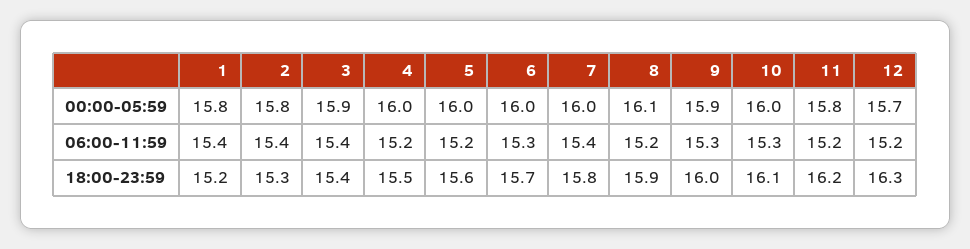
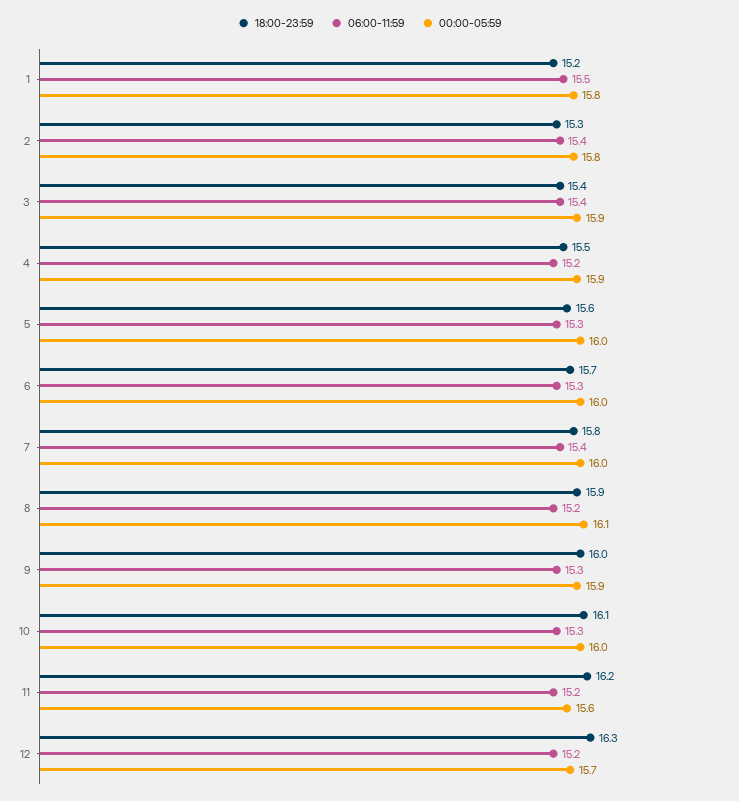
  {
    "00:00-05:59": {
      "1": 15.8,
      "2": 15.8,
      "3": 15.9,
-     "4": 16,
+     "4": 15.9,
      "5": 16,
      "6": 16,
      "7": 16,
      "8": 16.1,
      "9": 15.9,
      "10": 16,
-     "11": 15.8,
+     "11": 15.6,
      "12": 15.7
    },
    "06:00-11:59": {
-     "1": 15.4,
+     "1": 15.5,
      "2": 15.4,
      "3": 15.4,
      "4": 15.2,
-     "5": 15.2,
+     "5": 15.3,
      "6": 15.3,
      "7": 15.4,
      "8": 15.2,
      "9": 15.3,
      "10": 15.3,
      "11": 15.2,
      "12": 15.2
    },
    "18:00-23:59": {
      "1": 15.2,
      "2": 15.3,
      "3": 15.4,
      "4": 15.5,
      "5": 15.6,
      "6": 15.7,
      "7": 15.8,
      "8": 15.9,
      "9": 16,
      "10": 16.1,
      "11": 16.2,
      "12": 16.3
    }
  }

